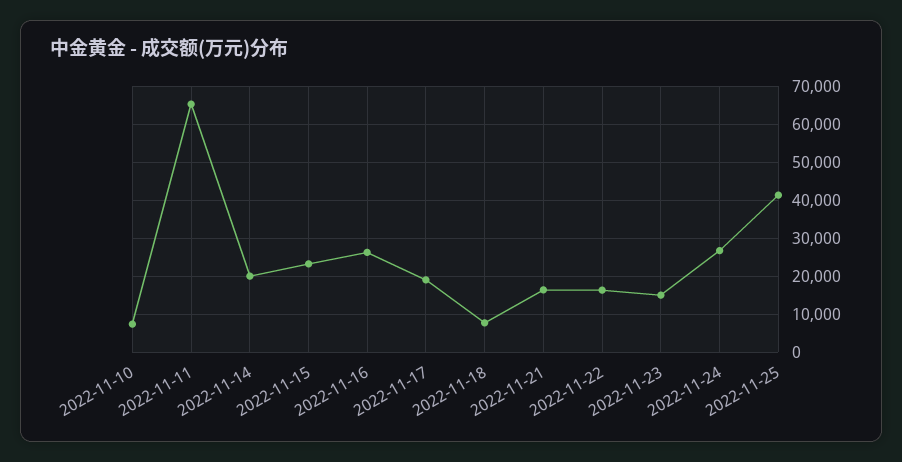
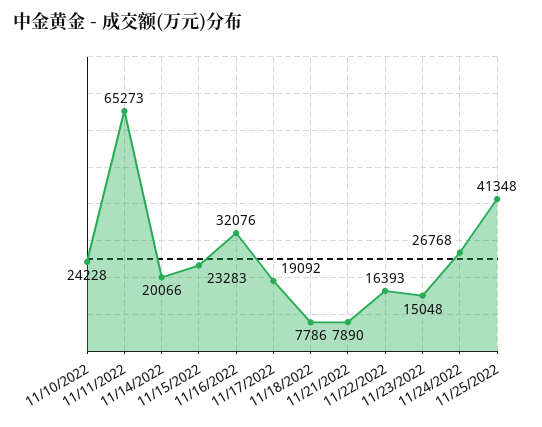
  {
-   "2022-11-10": 8000,
+   "2022-11-10": 24228,
    "2022-11-11": 65273,
    "2022-11-14": 20066,
    "2022-11-15": 23283,
-   "2022-11-16": 26000,
+   "2022-11-16": 32076,
    "2022-11-17": 19092,
    "2022-11-18": 7786,
-   "2022-11-21": 16000,
+   "2022-11-21": 7890,
    "2022-11-22": 16393,
    "2022-11-23": 15048,
    "2022-11-24": 26768,
    "2022-11-25": 41348
  }

